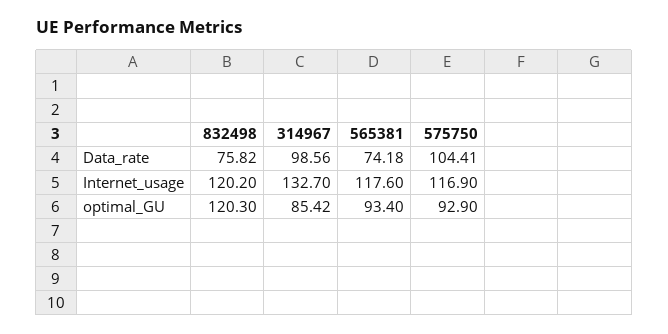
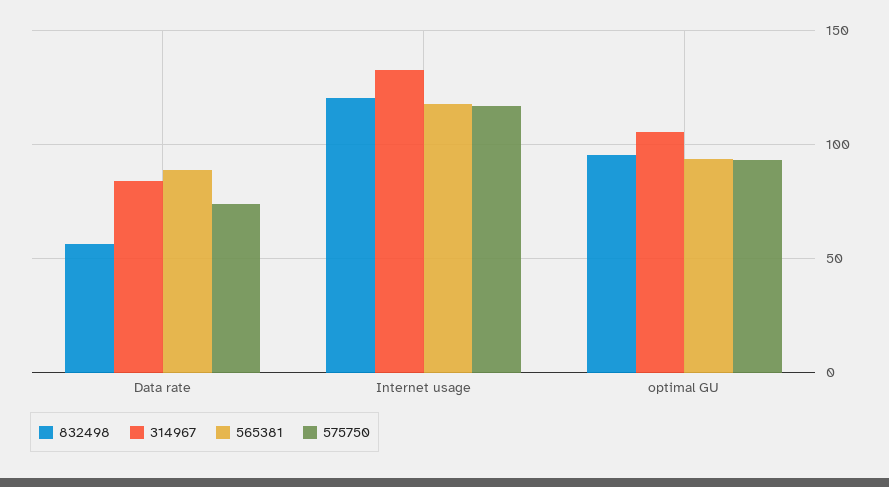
  {
    "832498": {
-     "Data_rate": 75.82,
+     "Data_rate": 55,
      "Internet_usage": 120.2,
-     "optimal_GU": 120.3
+     "optimal_GU": 95
    },
    "314967": {
-     "Data_rate": 98.56,
+     "Data_rate": 85,
      "Internet_usage": 132.7,
-     "optimal_GU": 85.42
+     "optimal_GU": 105
    },
    "565381": {
-     "Data_rate": 74.18,
+     "Data_rate": 90,
      "Internet_usage": 117.6,
      "optimal_GU": 93.4
    },
    "575750": {
-     "Data_rate": 104.41,
+     "Data_rate": 75,
      "Internet_usage": 116.9,
      "optimal_GU": 92.9
    }
  }

